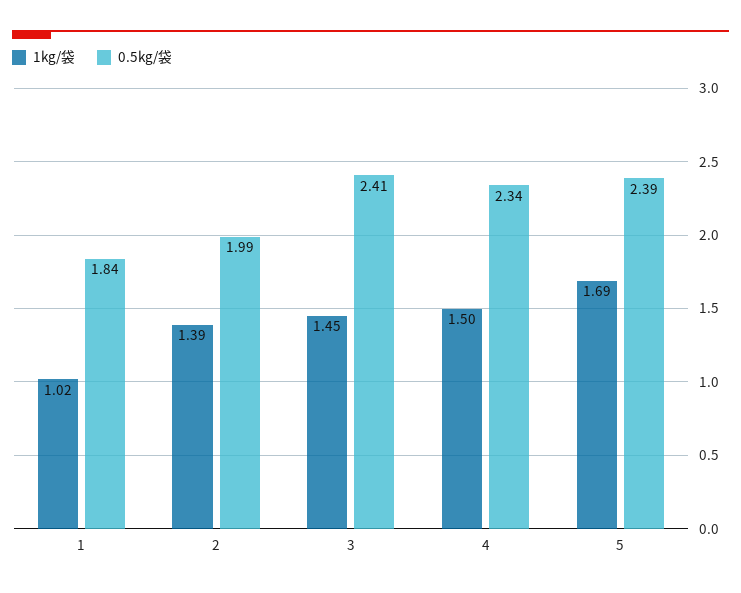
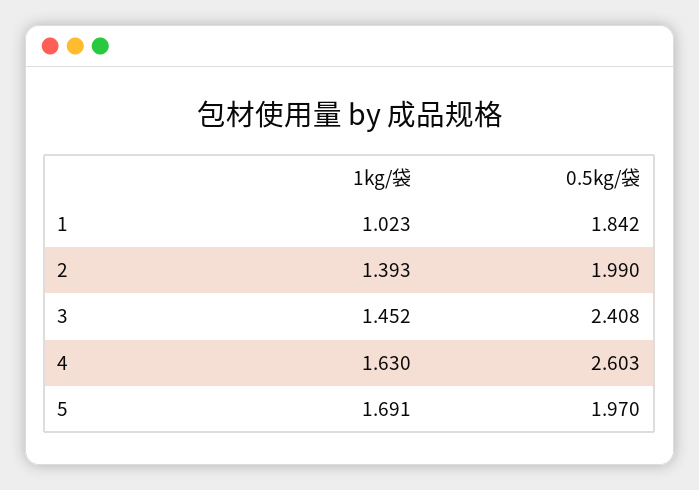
  {
    "1kg/袋": {
      "1": 1.023,
      "2": 1.393,
      "3": 1.452,
-     "4": 1.5,
+     "4": 1.63,
      "5": 1.691
    },
    "0.5kg/袋": {
      "1": 1.842,
      "2": 1.99,
      "3": 2.408,
-     "4": 2.34,
+     "4": 2.603,
-     "5": 2.39
+     "5": 1.97
    }
  }

